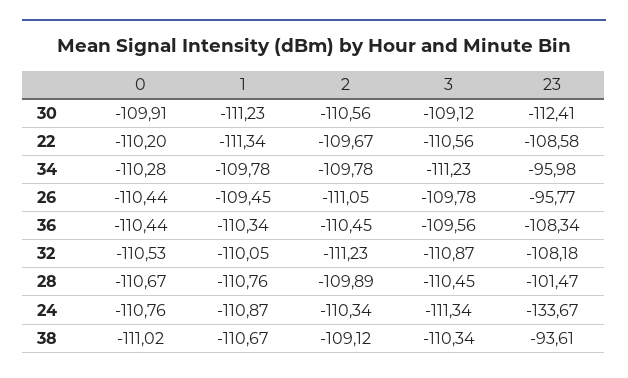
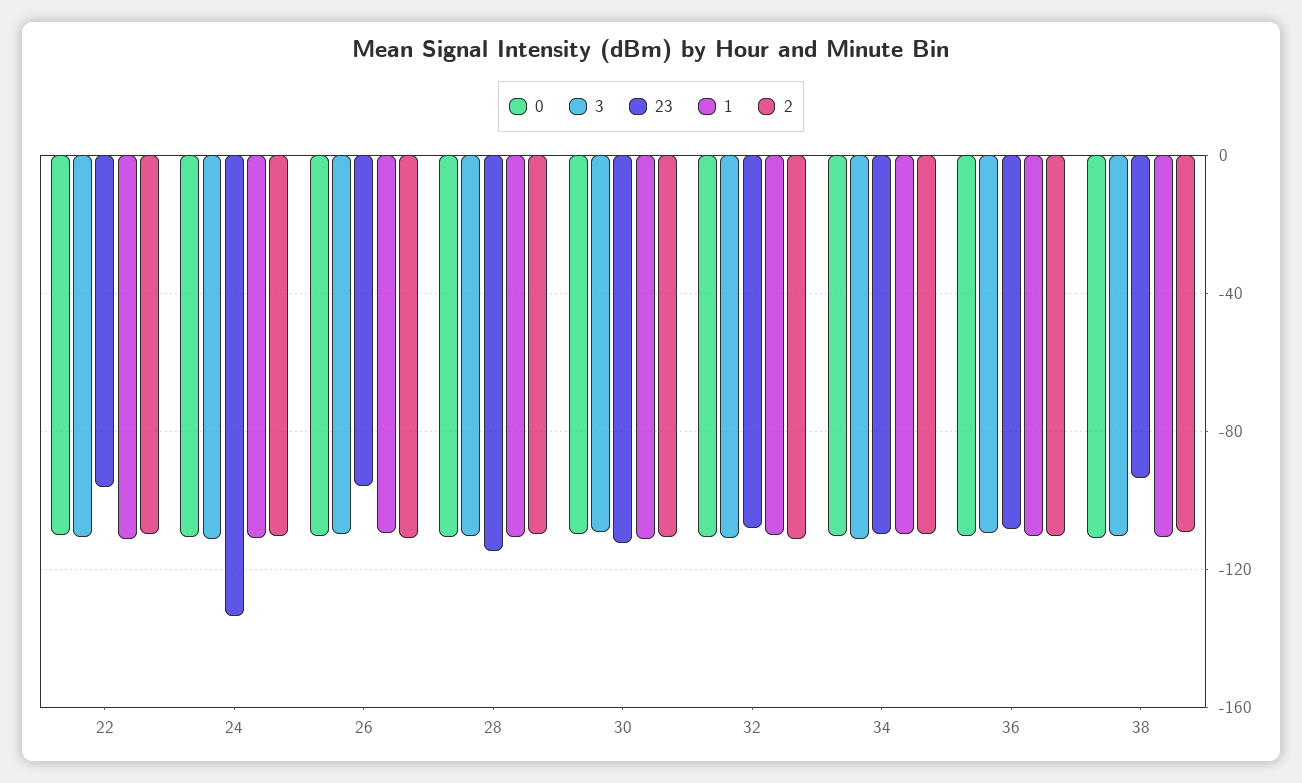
  {
    "0": {
      "30": -109.91,
      "22": -110.2,
      "34": -110.28,
      "26": -110.44,
      "36": -110.44,
      "32": -110.53,
      "28": -110.67,
      "24": -110.76,
      "38": -111.02
    },
    "1": {
      "30": -111.23,
      "22": -111.34,
      "34": -109.78,
      "26": -109.45,
      "36": -110.34,
      "32": -110.05,
      "28": -110.76,
      "24": -110.87,
      "38": -110.67
    },
    "2": {
      "30": -110.56,
      "22": -109.67,
      "34": -109.78,
      "26": -111.05,
      "36": -110.45,
      "32": -111.23,
      "28": -109.89,
      "24": -110.34,
      "38": -109.12
    },
    "3": {
      "30": -109.12,
      "22": -110.56,
      "34": -111.23,
      "26": -109.78,
      "36": -109.56,
      "32": -110.87,
      "28": -110.45,
      "24": -111.34,
      "38": -110.34
    },
    "23": {
      "30": -112.41,
-     "22": -108.58,
+     "22": -95,
-     "34": -95.98,
+     "34": -110,
      "26": -95.77,
      "36": -108.34,
      "32": -108.18,
-     "28": -101.47,
+     "28": -115,
      "24": -133.67,
      "38": -93.61
    }
  }

